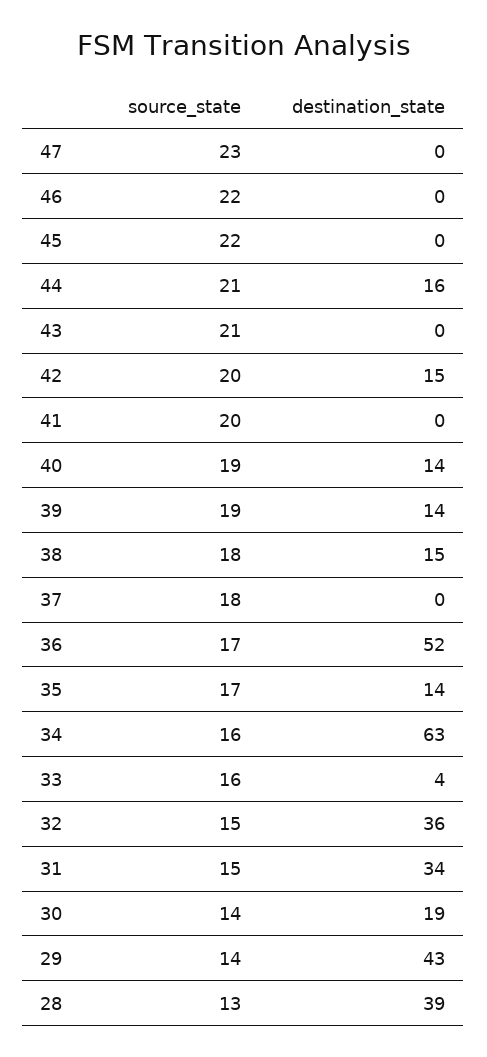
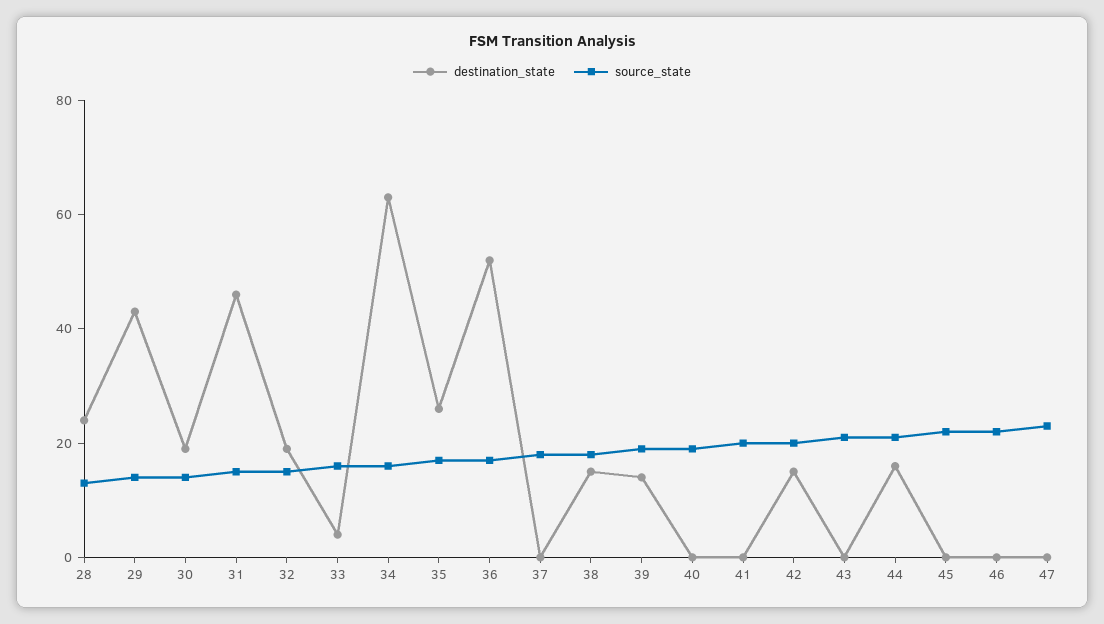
  {
    "source_state": {
      "47": 23,
      "46": 22,
      "45": 22,
      "44": 21,
      "43": 21,
      "42": 20,
      "41": 20,
      "40": 19,
      "39": 19,
      "38": 18,
      "37": 18,
      "36": 17,
      "35": 17,
      "34": 16,
      "33": 16,
      "32": 15,
      "31": 15,
      "30": 14,
      "29": 14,
      "28": 13
    },
    "destination_state": {
      "47": 0,
      "46": 0,
      "45": 0,
      "44": 16,
      "43": 0,
      "42": 15,
      "41": 0,
-     "40": 14,
+     "40": 0,
      "39": 14,
      "38": 15,
      "37": 0,
      "36": 52,
-     "35": 14,
+     "35": 25,
      "34": 63,
      "33": 4,
-     "32": 36,
+     "32": 20,
-     "31": 34,
+     "31": 45,
      "30": 19,
      "29": 43,
-     "28": 39
+     "28": 25
    }
  }

